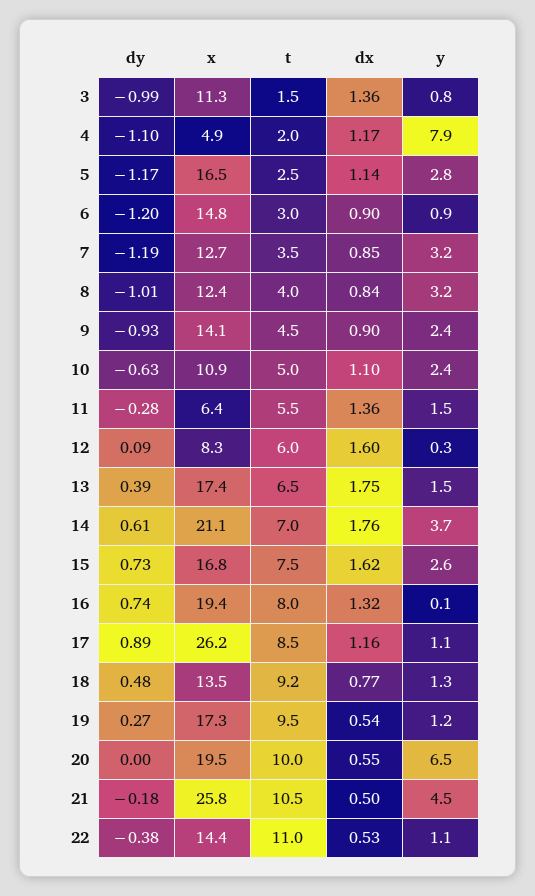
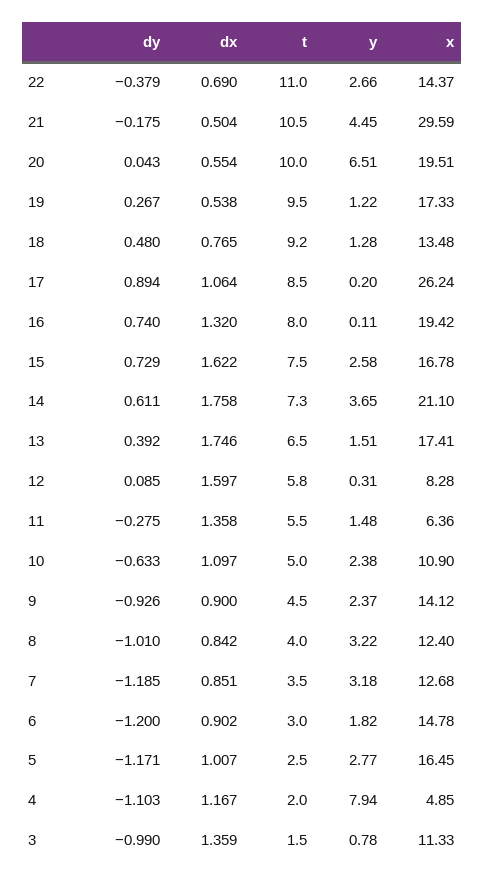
  {
    "dy": {
      "3": -0.99,
      "4": -1.103,
      "5": -1.171,
      "6": -1.2,
      "7": -1.185,
      "8": -1.01,
      "9": -0.926,
      "10": -0.633,
      "11": -0.275,
      "12": 0.085,
      "13": 0.392,
      "14": 0.611,
      "15": 0.729,
      "16": 0.74,
      "17": 0.894,
      "18": 0.48,
      "19": 0.267,
-     "20": 0,
+     "20": 0.043,
      "21": -0.175,
      "22": -0.379
    },
    "x": {
      "3": 11.33,
      "4": 4.85,
      "5": 16.45,
      "6": 14.78,
      "7": 12.68,
      "8": 12.4,
      "9": 14.12,
      "10": 10.9,
      "11": 6.36,
      "12": 8.28,
      "13": 17.41,
      "14": 21.1,
      "15": 16.78,
      "16": 19.42,
      "17": 26.24,
      "18": 13.48,
      "19": 17.33,
      "20": 19.51,
-     "21": 25.8,
+     "21": 29.59,
      "22": 14.37
    },
    "t": {
      "3": 1.5,
      "4": 2,
      "5": 2.5,
      "6": 3,
      "7": 3.5,
      "8": 4,
      "9": 4.5,
      "10": 5,
      "11": 5.5,
-     "12": 6,
+     "12": 5.8,
      "13": 6.5,
-     "14": 7,
+     "14": 7.3,
      "15": 7.5,
      "16": 8,
      "17": 8.5,
      "18": 9.2,
      "19": 9.5,
      "20": 10,
      "21": 10.5,
      "22": 11
    },
    "dx": {
      "3": 1.359,
      "4": 1.167,
-     "5": 1.14,
+     "5": 1.007,
      "6": 0.902,
      "7": 0.851,
      "8": 0.842,
      "9": 0.9,
      "10": 1.097,
      "11": 1.358,
      "12": 1.597,
      "13": 1.746,
      "14": 1.758,
      "15": 1.622,
      "16": 1.32,
-     "17": 1.16,
+     "17": 1.064,
      "18": 0.765,
      "19": 0.538,
      "20": 0.554,
      "21": 0.504,
-     "22": 0.53
+     "22": 0.69
    },
    "y": {
      "3": 0.78,
      "4": 7.94,
      "5": 2.77,
-     "6": 0.9,
+     "6": 1.82,
      "7": 3.18,
      "8": 3.22,
      "9": 2.37,
      "10": 2.38,
      "11": 1.48,
      "12": 0.31,
      "13": 1.51,
      "14": 3.65,
      "15": 2.58,
      "16": 0.11,
-     "17": 1.1,
+     "17": 0.2,
      "18": 1.28,
      "19": 1.22,
      "20": 6.51,
      "21": 4.45,
-     "22": 1.1
+     "22": 2.66
    }
  }

